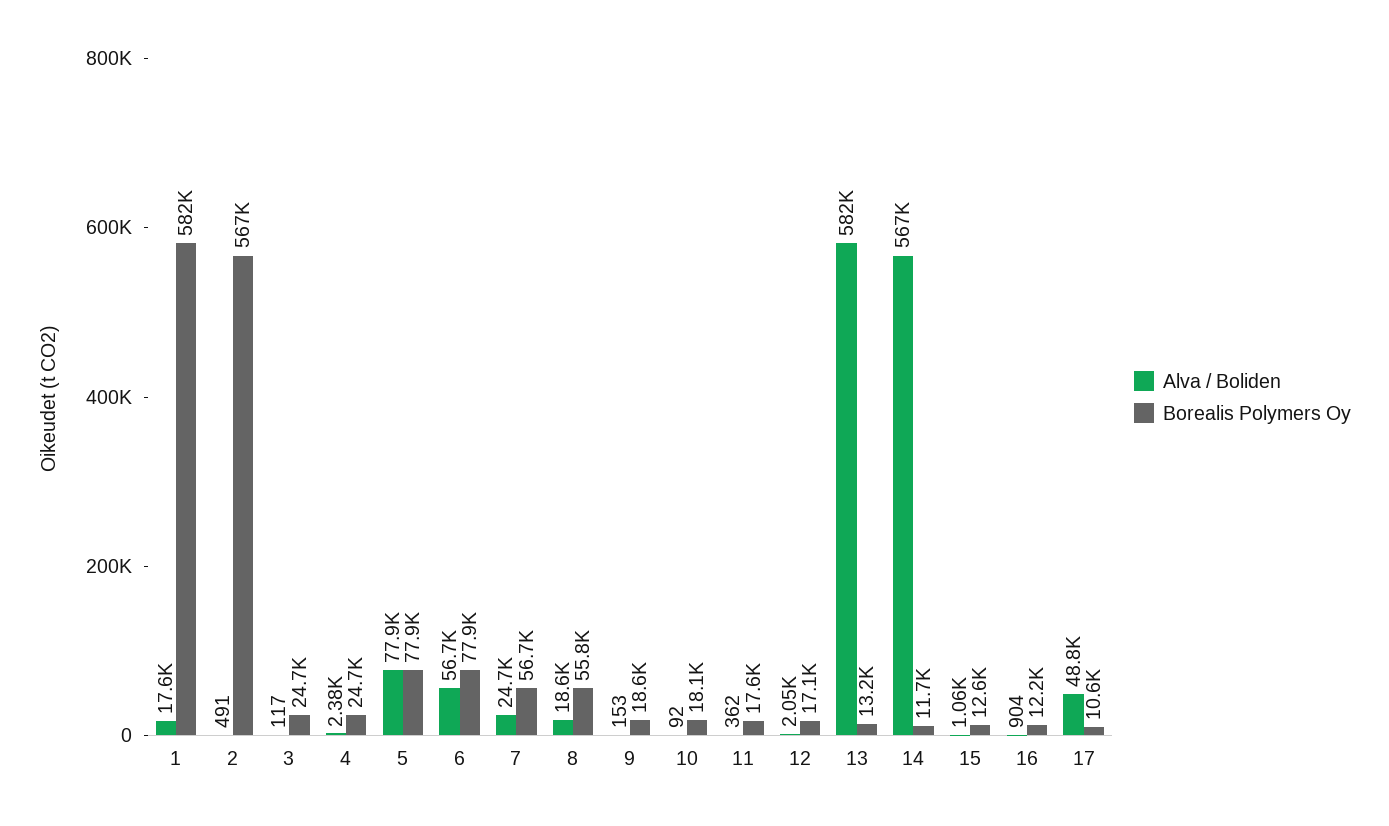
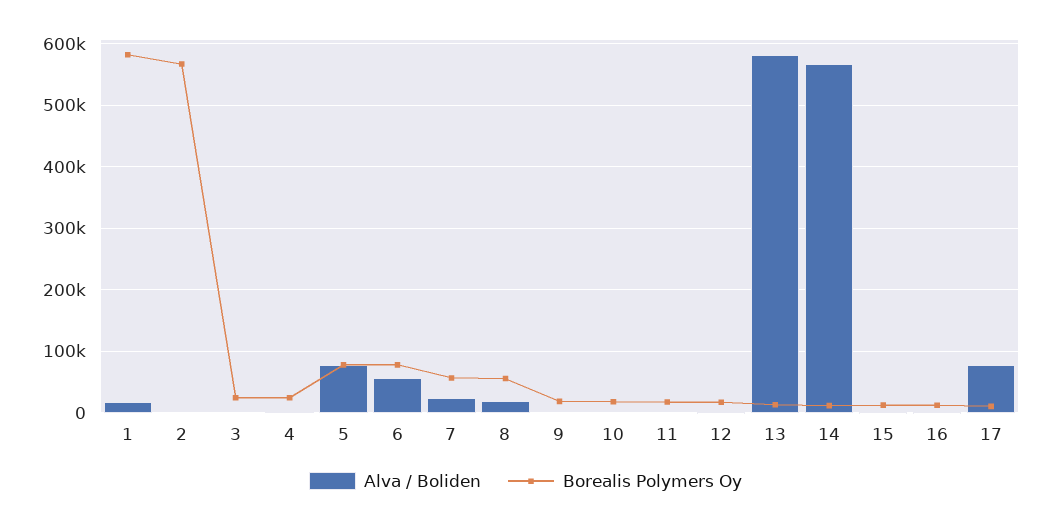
  {
    "Alva / Boliden": {
      "1": 17600,
      "2": 491,
      "3": 117,
      "4": 2380,
      "5": 77900,
      "6": 56700,
      "7": 24700,
      "8": 18600,
      "9": 153,
      "10": 92,
      "11": 362,
      "12": 2050,
      "13": 582000,
      "14": 567000,
      "15": 1060,
      "16": 904,
-     "17": 48800
+     "17": 80000
    },
    "Borealis Polymers Oy": {
      "1": 582000,
      "2": 567000,
      "3": 24700,
      "4": 24700,
      "5": 77900,
      "6": 77900,
      "7": 56700,
      "8": 55800,
      "9": 18600,
      "10": 18100,
      "11": 17600,
      "12": 17100,
      "13": 13200,
      "14": 11700,
      "15": 12600,
      "16": 12200,
      "17": 10600
    }
  }

